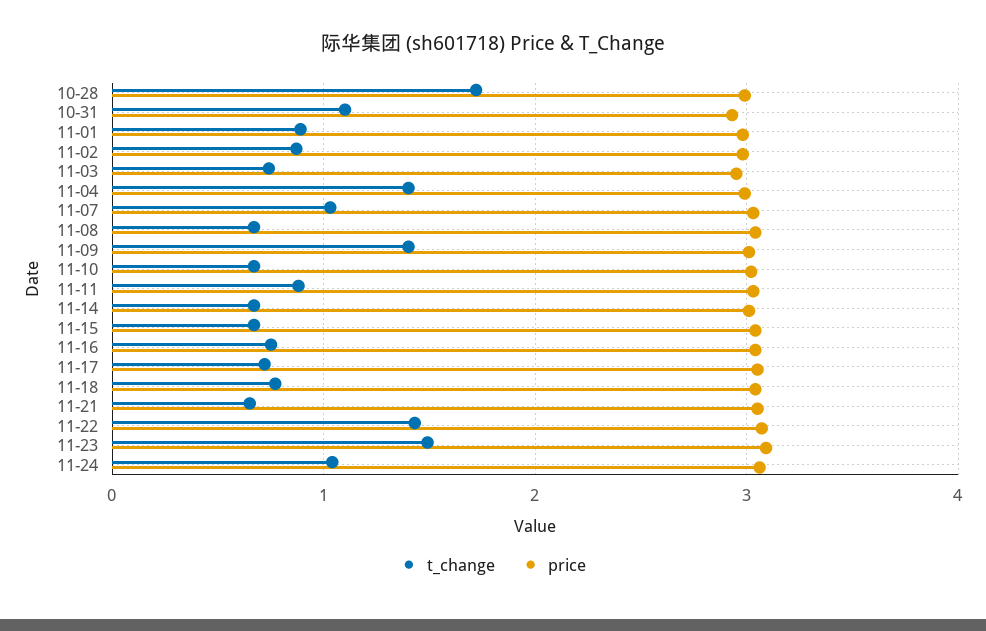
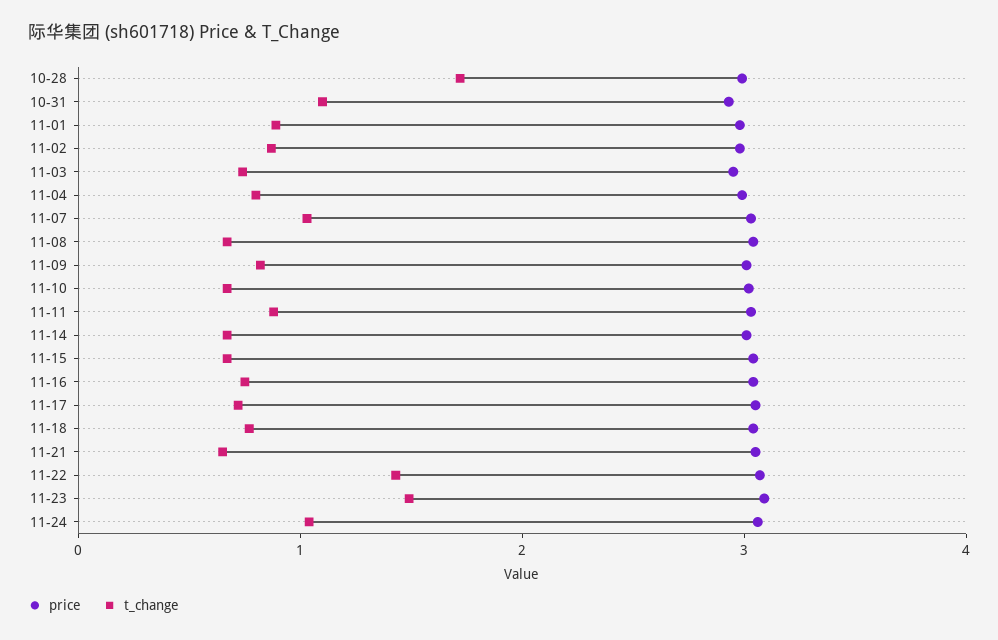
  {
    "t_change": {
      "10-28": 1.7,
      "10-31": 1.1,
      "11-01": 0.9,
      "11-02": 0.9,
      "11-03": 0.7,
-     "11-04": 1.4,
+     "11-04": 0.8,
      "11-07": 1,
      "11-08": 0.7,
-     "11-09": 1.4,
+     "11-09": 0.8,
      "11-10": 0.7,
      "11-11": 0.9,
      "11-14": 0.7,
      "11-15": 0.7,
      "11-16": 0.8,
      "11-17": 0.7,
      "11-18": 0.8,
      "11-21": 0.7,
      "11-22": 1.4,
      "11-23": 1.5,
      "11-24": 1
    },
    "price": {
      "10-28": 3,
      "10-31": 2.9,
      "11-01": 3,
      "11-02": 3,
      "11-03": 3,
      "11-04": 3,
      "11-07": 3,
      "11-08": 3,
      "11-09": 3,
      "11-10": 3,
      "11-11": 3,
      "11-14": 3,
      "11-15": 3,
      "11-16": 3,
      "11-17": 3.1,
      "11-18": 3,
      "11-21": 3.1,
      "11-22": 3.1,
      "11-23": 3.1,
      "11-24": 3.1
    }
  }

